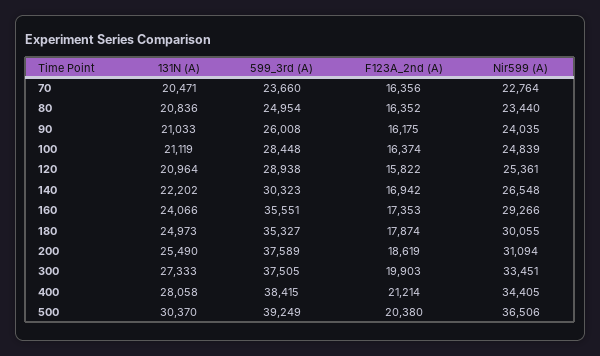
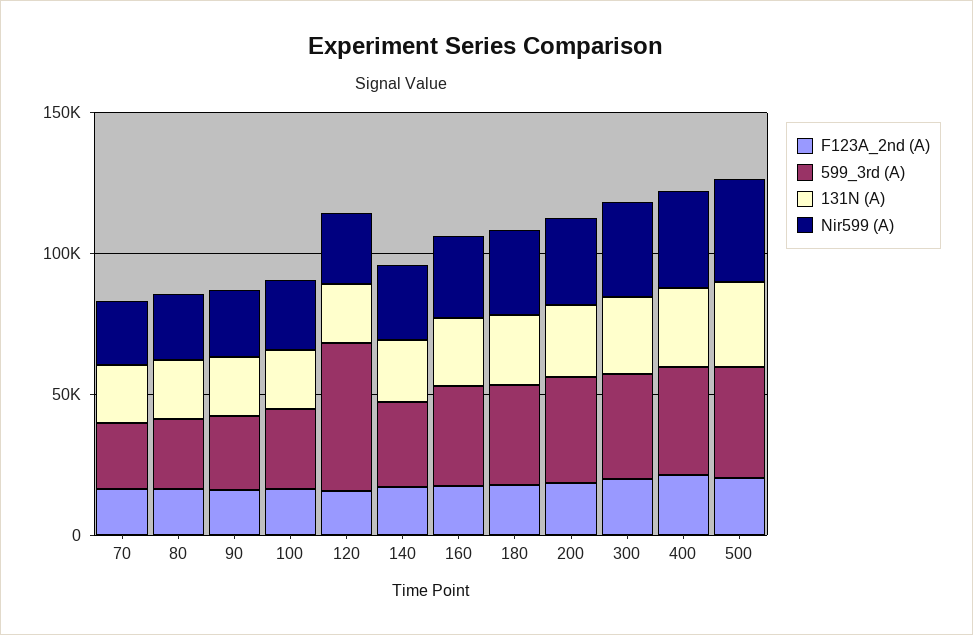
  {
    "131N (A)": {
      "70": 20471,
      "80": 20836,
      "90": 21033,
      "100": 21119,
      "120": 20964,
      "140": 22202,
      "160": 24066,
      "180": 24973,
      "200": 25490,
      "300": 27333,
      "400": 28058,
      "500": 30370
    },
    "599_3rd (A)": {
      "70": 23660,
      "80": 24954,
      "90": 26008,
      "100": 28448,
-     "120": 28938,
+     "120": 50000,
      "140": 30323,
      "160": 35551,
      "180": 35327,
      "200": 37589,
      "300": 37505,
      "400": 38415,
      "500": 39249
    },
    "F123A_2nd (A)": {
      "70": 16356,
      "80": 16352,
      "90": 16175,
      "100": 16374,
      "120": 15822,
      "140": 16942,
      "160": 17353,
      "180": 17874,
      "200": 18619,
      "300": 19903,
      "400": 21214,
      "500": 20380
    },
    "Nir599 (A)": {
      "70": 22764,
      "80": 23440,
      "90": 24035,
      "100": 24839,
      "120": 25361,
      "140": 26548,
      "160": 29266,
      "180": 30055,
      "200": 31094,
      "300": 33451,
      "400": 34405,
      "500": 36506
    }
  }

